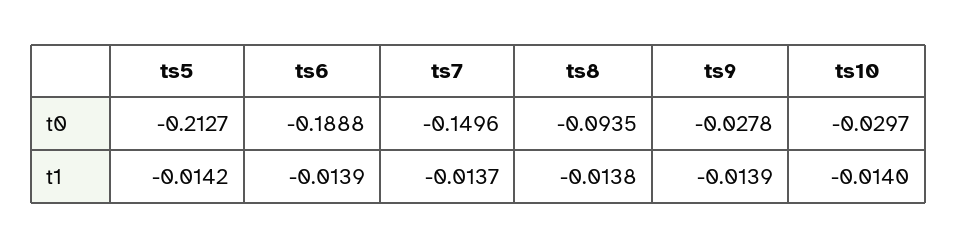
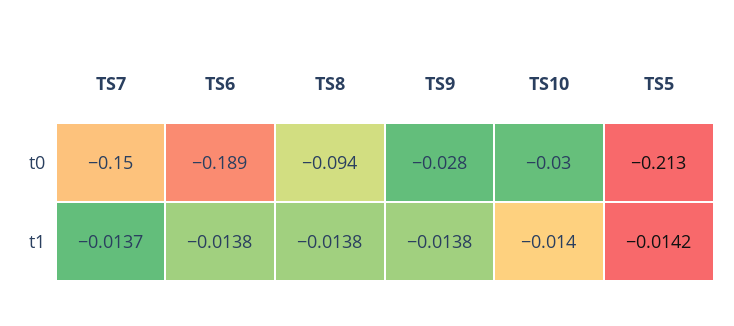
  {
    "ts5": {
      "t0": -0.2127,
      "t1": -0.0142
    },
    "ts6": {
      "t0": -0.1888,
-     "t1": -0.0139
+     "t1": -0.0138
    },
    "ts7": {
      "t0": -0.1496,
      "t1": -0.0137
    },
    "ts8": {
      "t0": -0.0935,
      "t1": -0.0138
    },
    "ts9": {
      "t0": -0.0278,
-     "t1": -0.0139
+     "t1": -0.0138
    },
    "ts10": {
      "t0": -0.0297,
      "t1": -0.014
    }
  }

